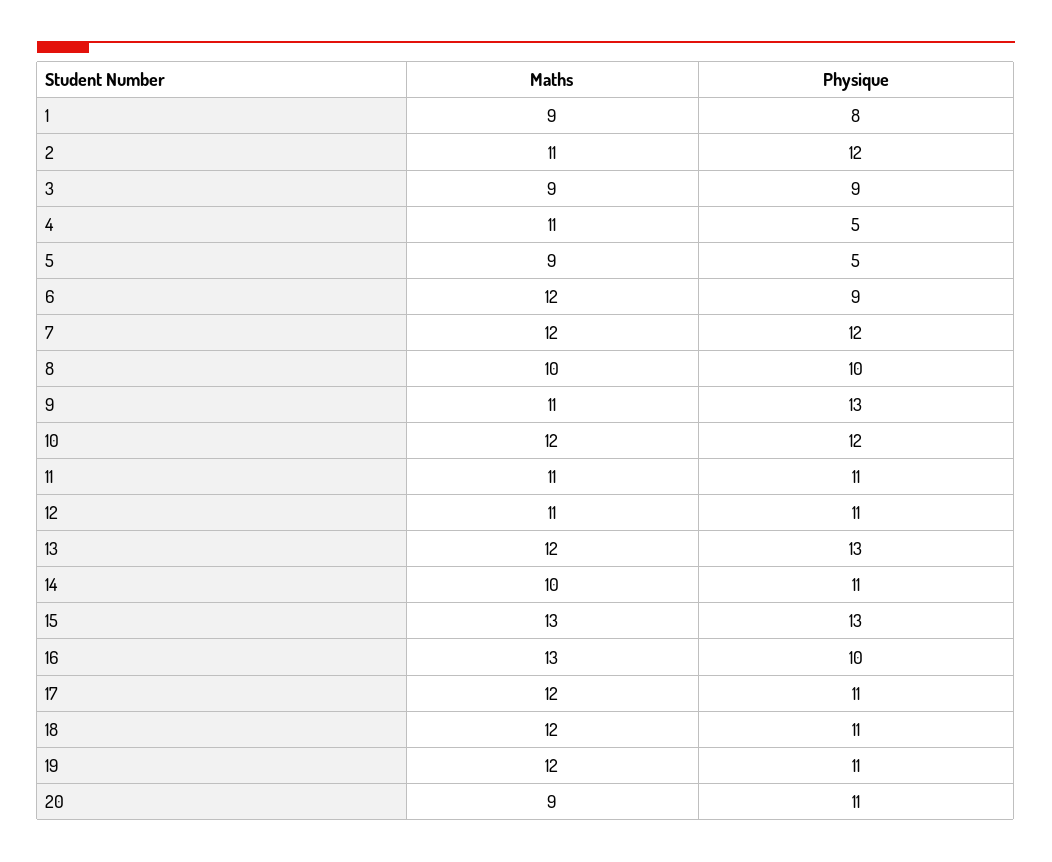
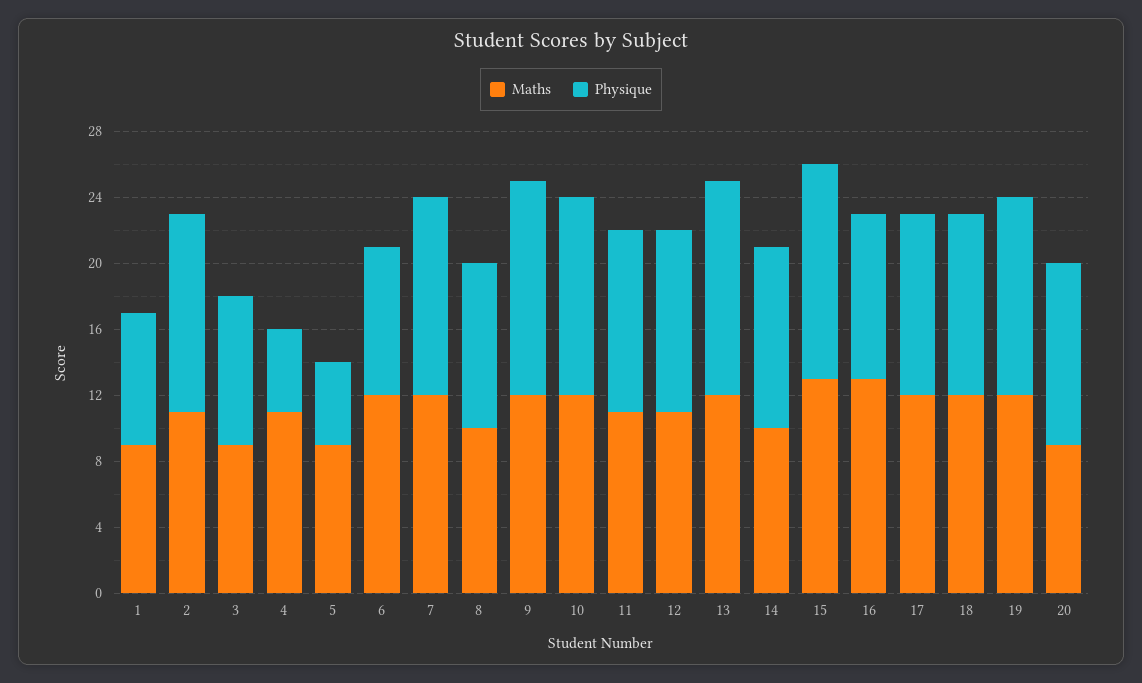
  {
    "Maths": {
      "1": 9,
      "2": 11,
      "3": 9,
      "4": 11,
      "5": 9,
      "6": 12,
      "7": 12,
      "8": 10,
-     "9": 11,
+     "9": 12,
      "10": 12,
      "11": 11,
      "12": 11,
      "13": 12,
      "14": 10,
      "15": 13,
      "16": 13,
      "17": 12,
      "18": 12,
      "19": 12,
      "20": 9
    },
    "Physique": {
      "1": 8,
      "2": 12,
      "3": 9,
      "4": 5,
      "5": 5,
      "6": 9,
      "7": 12,
      "8": 10,
      "9": 13,
      "10": 12,
      "11": 11,
      "12": 11,
      "13": 13,
      "14": 11,
      "15": 13,
      "16": 10,
      "17": 11,
      "18": 11,
-     "19": 11,
+     "19": 12,
      "20": 11
    }
  }

